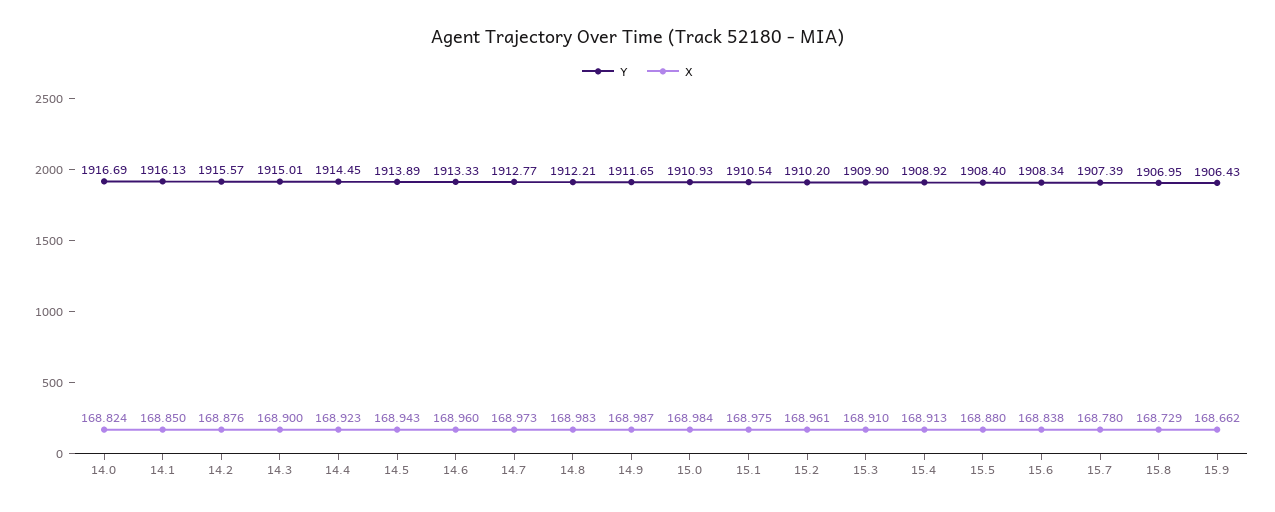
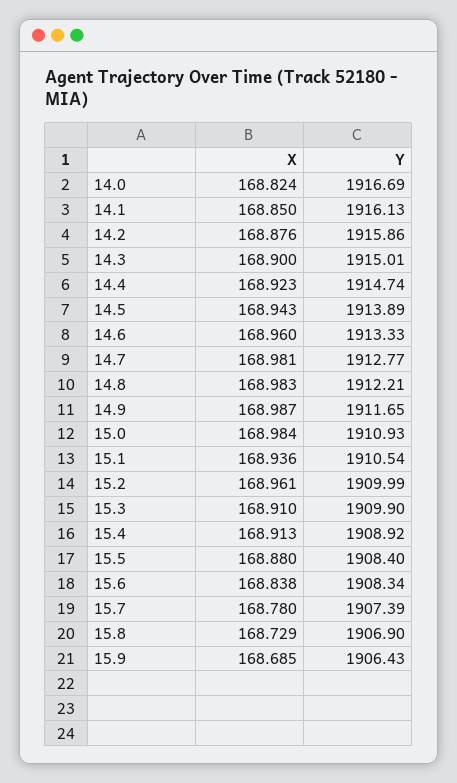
  {
    "Y": {
      "14.0": 1916.69,
      "14.1": 1916.13,
-     "14.2": 1915.57,
+     "14.2": 1915.86,
      "14.3": 1915.01,
-     "14.4": 1914.45,
+     "14.4": 1914.74,
      "14.5": 1913.89,
      "14.6": 1913.33,
      "14.7": 1912.77,
      "14.8": 1912.21,
      "14.9": 1911.65,
      "15.0": 1910.93,
      "15.1": 1910.54,
-     "15.2": 1910.2,
+     "15.2": 1909.99,
      "15.3": 1909.9,
      "15.4": 1908.92,
      "15.5": 1908.4,
      "15.6": 1908.34,
      "15.7": 1907.39,
-     "15.8": 1906.95,
+     "15.8": 1906.9,
      "15.9": 1906.43
    },
    "X": {
      "14.0": 168.824,
      "14.1": 168.85,
      "14.2": 168.876,
      "14.3": 168.9,
      "14.4": 168.923,
      "14.5": 168.943,
      "14.6": 168.96,
-     "14.7": 168.973,
+     "14.7": 168.981,
      "14.8": 168.983,
      "14.9": 168.987,
      "15.0": 168.984,
-     "15.1": 168.975,
+     "15.1": 168.936,
      "15.2": 168.961,
      "15.3": 168.91,
      "15.4": 168.913,
      "15.5": 168.88,
      "15.6": 168.838,
      "15.7": 168.78,
      "15.8": 168.729,
-     "15.9": 168.662
+     "15.9": 168.685
    }
  }

